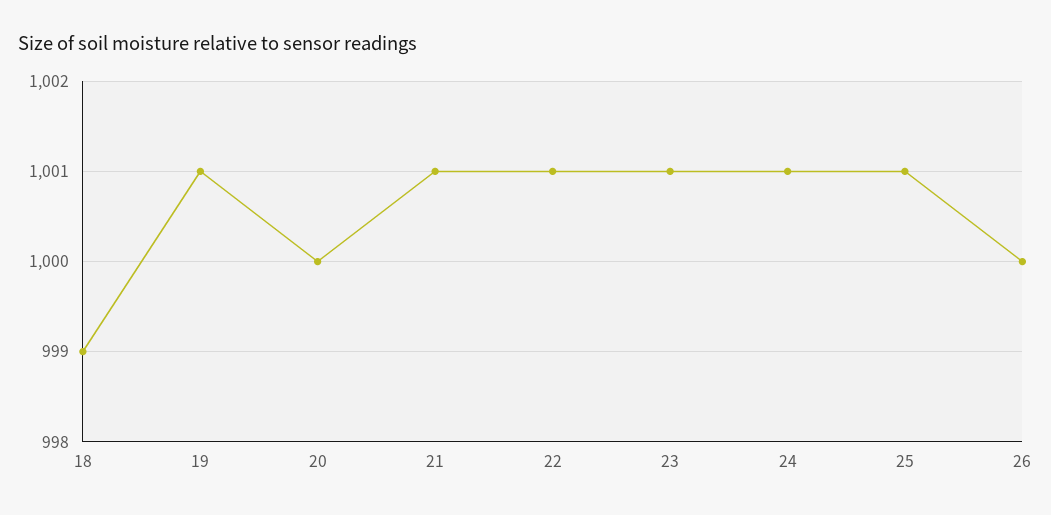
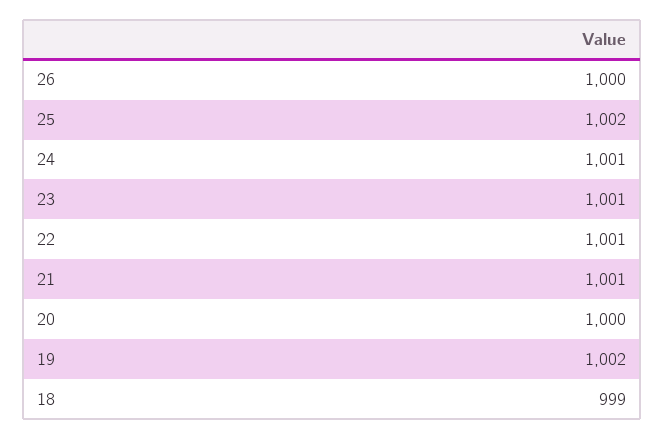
  {
    "18": 999,
-   "19": 1001,
+   "19": 1002,
    "20": 1000,
    "21": 1001,
    "22": 1001,
    "23": 1001,
    "24": 1001,
-   "25": 1001,
+   "25": 1002,
    "26": 1000
  }

